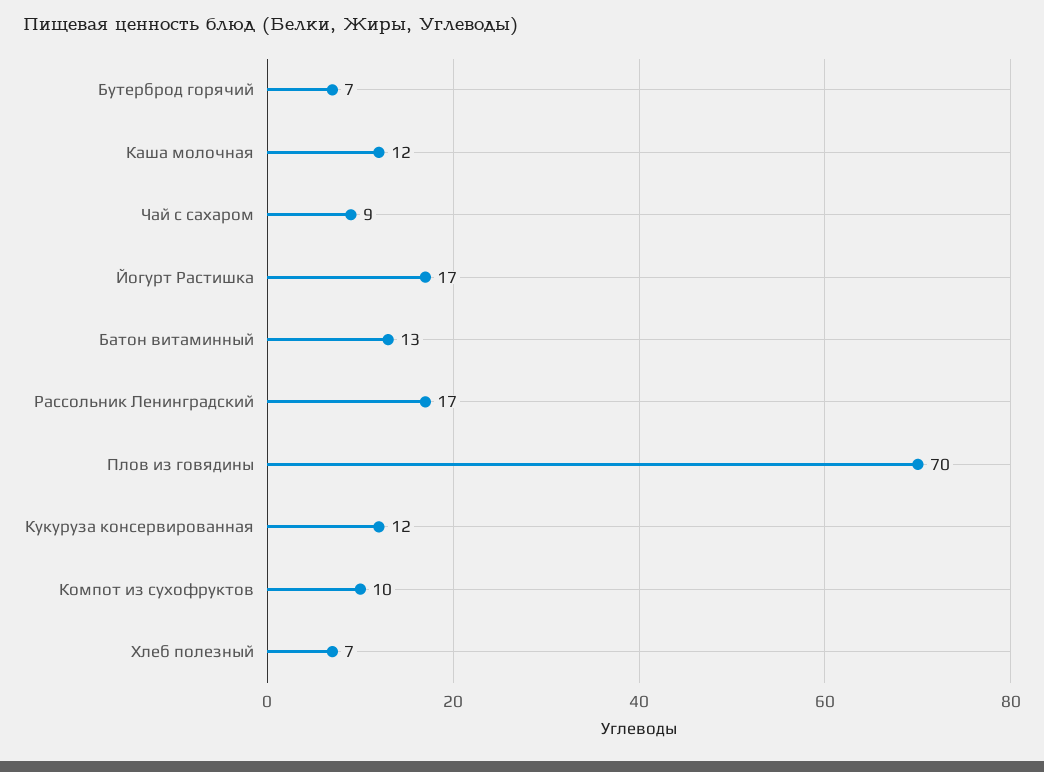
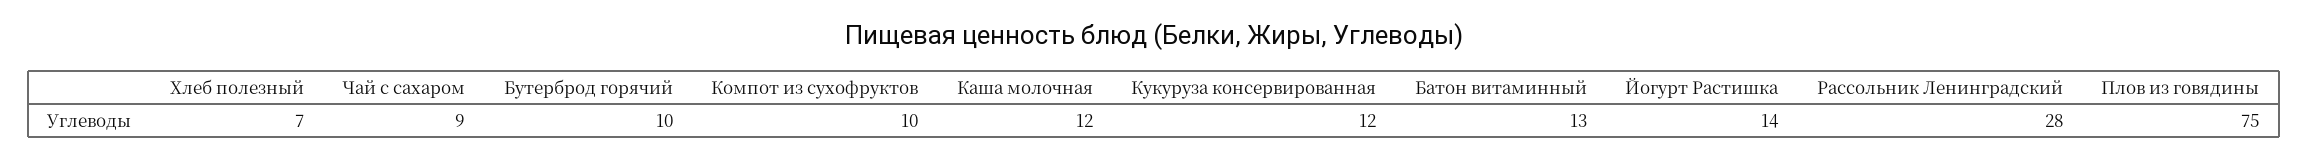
  {
-   "Бутерброд горячий": 7,
+   "Бутерброд горячий": 10,
    "Каша молочная": 12,
    "Чай с сахаром": 9,
-   "Йогурт Растишка": 17,
+   "Йогурт Растишка": 14,
    "Батон витаминный": 13,
-   "Рассольник Ленинградский": 17,
+   "Рассольник Ленинградский": 28,
-   "Плов из говядины": 70,
+   "Плов из говядины": 75,
    "Кукуруза консервированная": 12,
    "Компот из сухофруктов": 10,
    "Хлеб полезный": 7
  }

